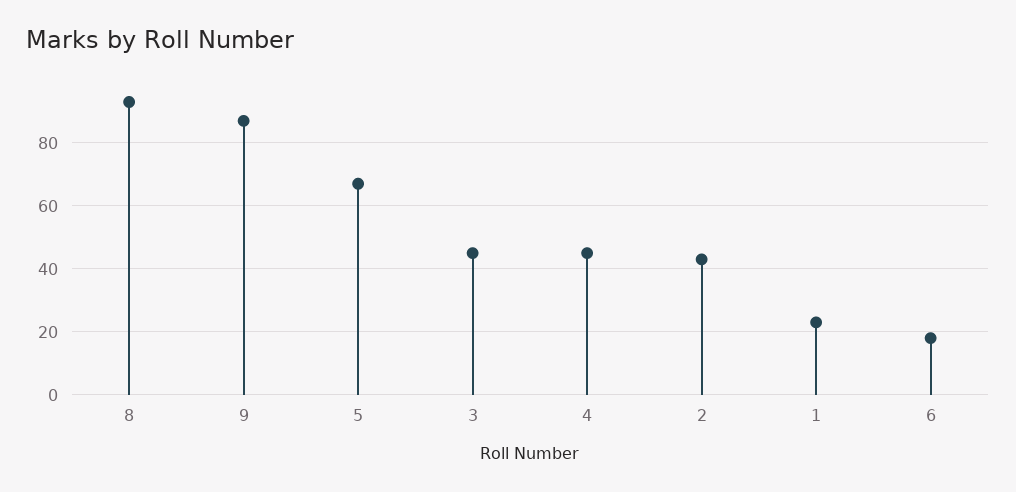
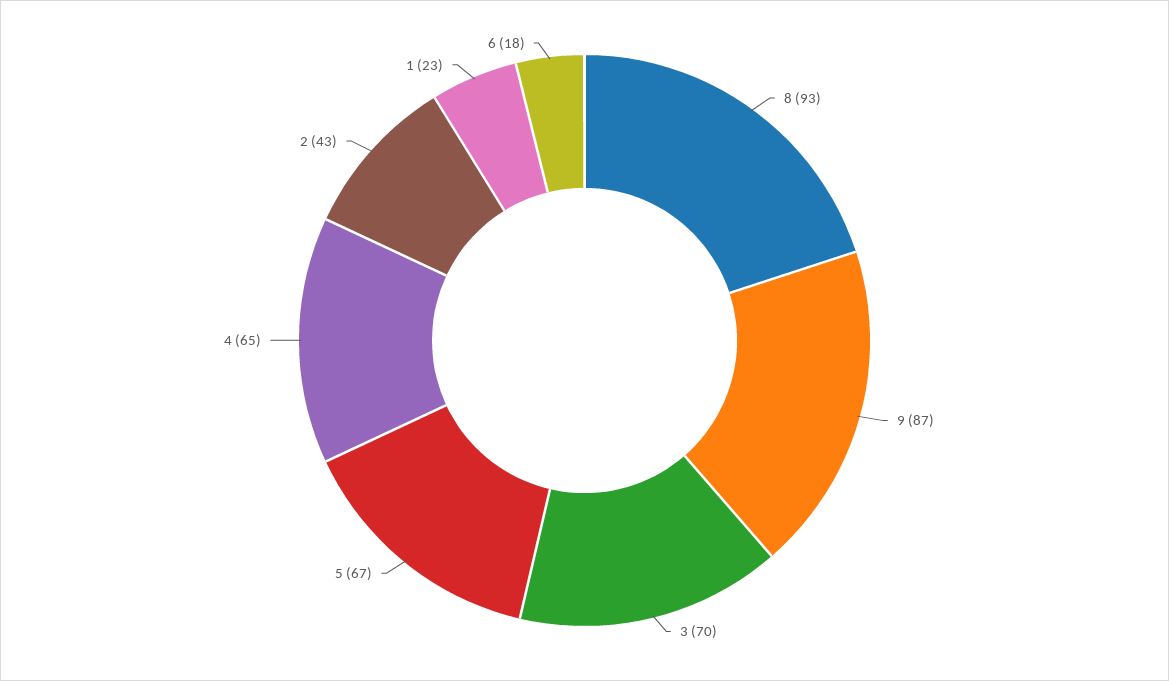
  {
    "8": 93,
    "9": 87,
    "5": 67,
-   "3": 45,
+   "3": 70,
-   "4": 45,
+   "4": 65,
    "2": 43,
    "1": 23,
    "6": 18
  }

